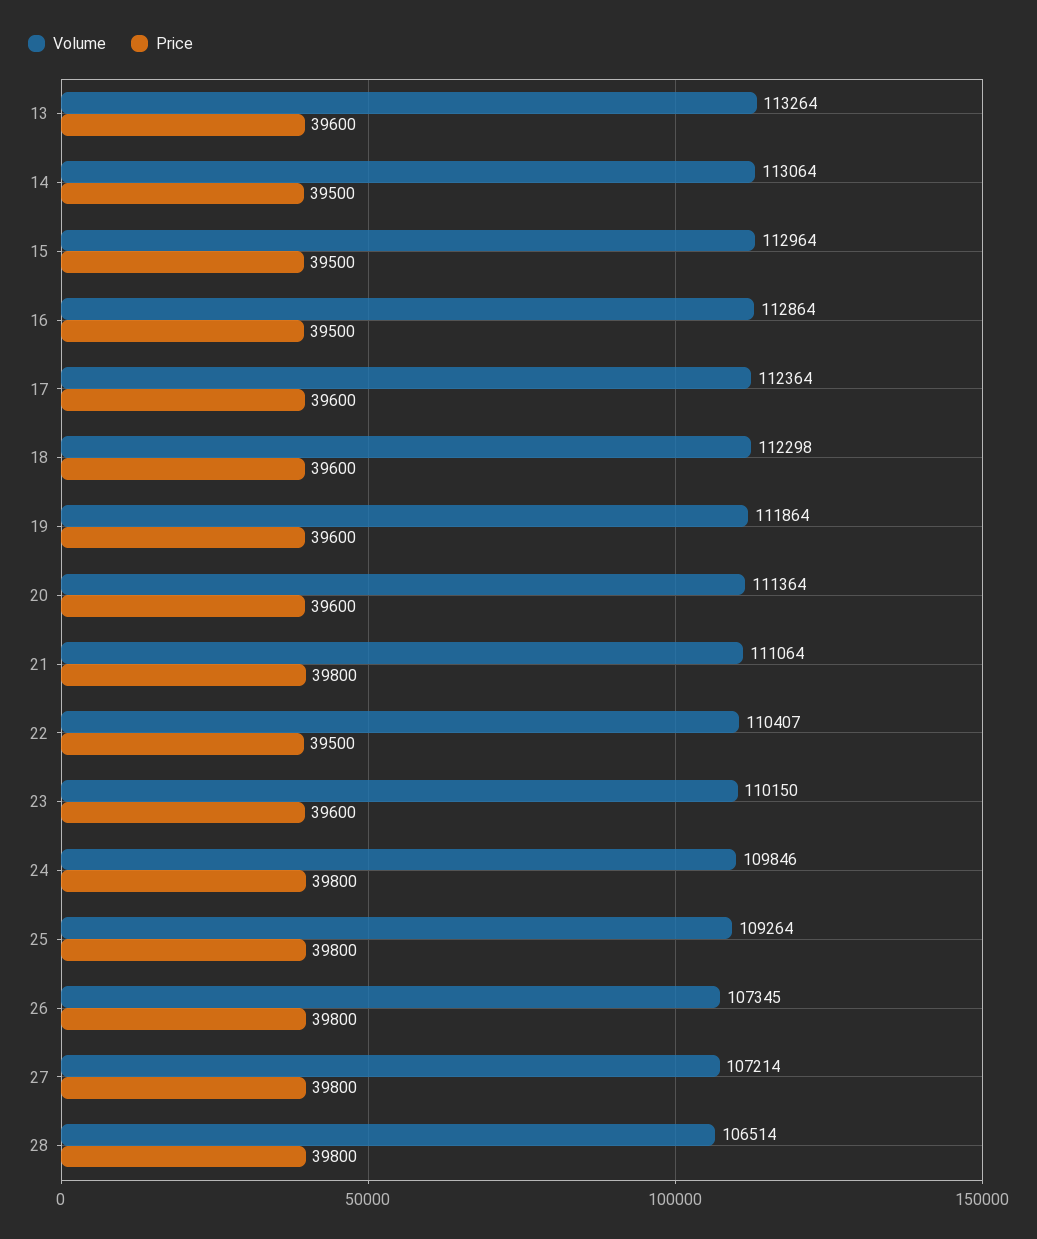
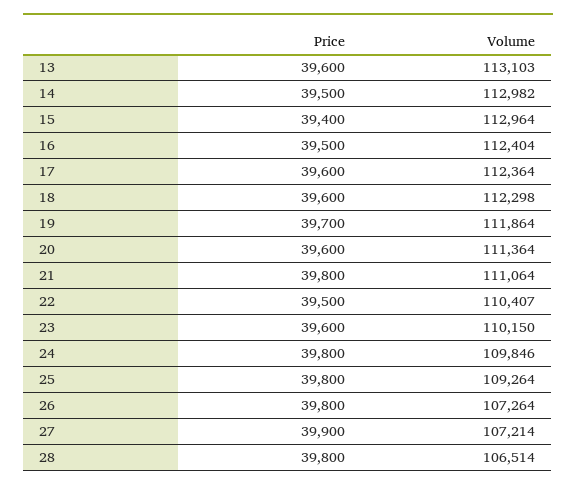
  {
    "Volume": {
-     "13": 113264,
+     "13": 113103,
-     "14": 113064,
+     "14": 112982,
      "15": 112964,
-     "16": 112864,
+     "16": 112404,
      "17": 112364,
      "18": 112298,
      "19": 111864,
      "20": 111364,
      "21": 111064,
      "22": 110407,
      "23": 110150,
      "24": 109846,
      "25": 109264,
-     "26": 107345,
+     "26": 107264,
      "27": 107214,
      "28": 106514
    },
    "Price": {
      "13": 39600,
      "14": 39500,
-     "15": 39500,
+     "15": 39400,
      "16": 39500,
      "17": 39600,
      "18": 39600,
-     "19": 39600,
+     "19": 39700,
      "20": 39600,
      "21": 39800,
      "22": 39500,
      "23": 39600,
      "24": 39800,
      "25": 39800,
      "26": 39800,
-     "27": 39800,
+     "27": 39900,
      "28": 39800
    }
  }

